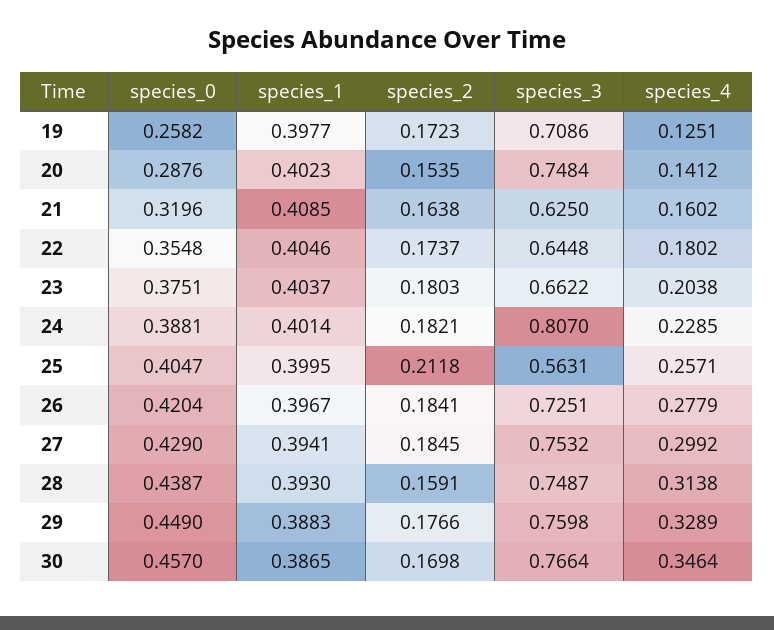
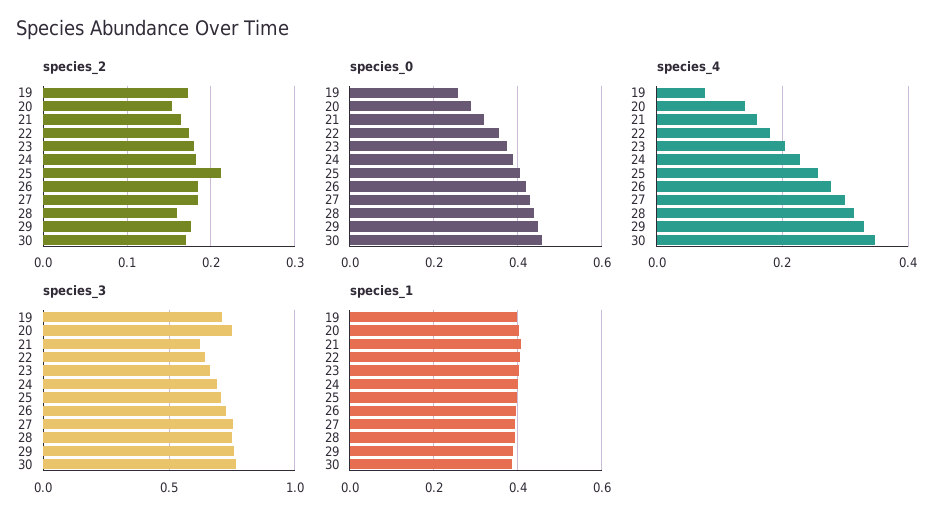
  {
    "species_0": {
      "19": 0.2582,
      "20": 0.2876,
      "21": 0.3196,
      "22": 0.3548,
      "23": 0.3751,
      "24": 0.3881,
      "25": 0.4047,
      "26": 0.4204,
      "27": 0.429,
      "28": 0.4387,
      "29": 0.449,
      "30": 0.457
    },
    "species_1": {
      "19": 0.3977,
      "20": 0.4023,
      "21": 0.4085,
      "22": 0.4046,
      "23": 0.4037,
      "24": 0.4014,
      "25": 0.3995,
      "26": 0.3967,
      "27": 0.3941,
      "28": 0.393,
      "29": 0.3883,
      "30": 0.3865
    },
    "species_2": {
      "19": 0.1723,
      "20": 0.1535,
      "21": 0.1638,
      "22": 0.1737,
      "23": 0.1803,
      "24": 0.1821,
      "25": 0.2118,
      "26": 0.1841,
      "27": 0.1845,
      "28": 0.1591,
      "29": 0.1766,
      "30": 0.1698
    },
    "species_3": {
      "19": 0.7086,
      "20": 0.7484,
      "21": 0.625,
      "22": 0.6448,
      "23": 0.6622,
-     "24": 0.807,
+     "24": 0.7,
-     "25": 0.5631,
+     "25": 0.7,
      "26": 0.7251,
      "27": 0.7532,
      "28": 0.7487,
      "29": 0.7598,
      "30": 0.7664
    },
    "species_4": {
-     "19": 0.1251,
+     "19": 0.08,
      "20": 0.1412,
      "21": 0.1602,
      "22": 0.1802,
      "23": 0.2038,
      "24": 0.2285,
      "25": 0.2571,
      "26": 0.2779,
      "27": 0.2992,
      "28": 0.3138,
      "29": 0.3289,
      "30": 0.3464
    }
  }

